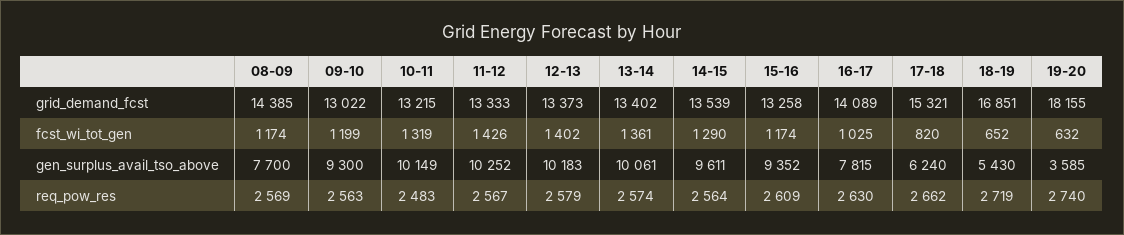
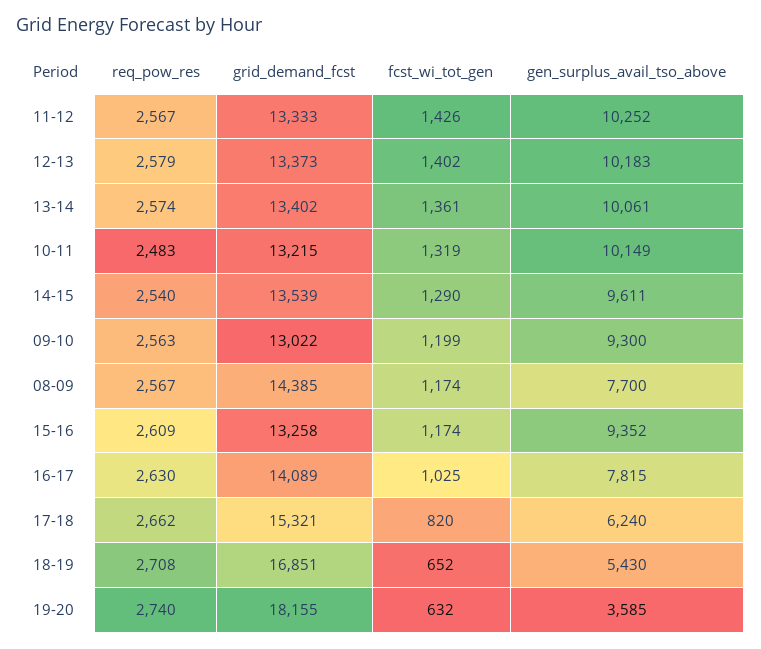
  {
    "08-09": {
      "grid_demand_fcst": 14385,
      "fcst_wi_tot_gen": 1174,
      "gen_surplus_avail_tso_above": 7700,
-     "req_pow_res": 2569
+     "req_pow_res": 2567
    },
    "09-10": {
      "grid_demand_fcst": 13022,
      "fcst_wi_tot_gen": 1199,
      "gen_surplus_avail_tso_above": 9300,
      "req_pow_res": 2563
    },
    "10-11": {
      "grid_demand_fcst": 13215,
      "fcst_wi_tot_gen": 1319,
      "gen_surplus_avail_tso_above": 10149,
      "req_pow_res": 2483
    },
    "11-12": {
      "grid_demand_fcst": 13333,
      "fcst_wi_tot_gen": 1426,
      "gen_surplus_avail_tso_above": 10252,
      "req_pow_res": 2567
    },
    "12-13": {
      "grid_demand_fcst": 13373,
      "fcst_wi_tot_gen": 1402,
      "gen_surplus_avail_tso_above": 10183,
      "req_pow_res": 2579
    },
    "13-14": {
      "grid_demand_fcst": 13402,
      "fcst_wi_tot_gen": 1361,
      "gen_surplus_avail_tso_above": 10061,
      "req_pow_res": 2574
    },
    "14-15": {
      "grid_demand_fcst": 13539,
      "fcst_wi_tot_gen": 1290,
      "gen_surplus_avail_tso_above": 9611,
-     "req_pow_res": 2564
+     "req_pow_res": 2540
    },
    "15-16": {
      "grid_demand_fcst": 13258,
      "fcst_wi_tot_gen": 1174,
      "gen_surplus_avail_tso_above": 9352,
      "req_pow_res": 2609
    },
    "16-17": {
      "grid_demand_fcst": 14089,
      "fcst_wi_tot_gen": 1025,
      "gen_surplus_avail_tso_above": 7815,
      "req_pow_res": 2630
    },
    "17-18": {
      "grid_demand_fcst": 15321,
      "fcst_wi_tot_gen": 820,
      "gen_surplus_avail_tso_above": 6240,
      "req_pow_res": 2662
    },
    "18-19": {
      "grid_demand_fcst": 16851,
      "fcst_wi_tot_gen": 652,
      "gen_surplus_avail_tso_above": 5430,
-     "req_pow_res": 2719
+     "req_pow_res": 2708
    },
    "19-20": {
      "grid_demand_fcst": 18155,
      "fcst_wi_tot_gen": 632,
      "gen_surplus_avail_tso_above": 3585,
      "req_pow_res": 2740
    }
  }

